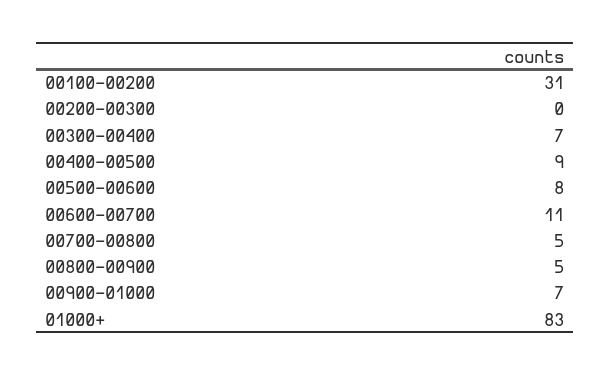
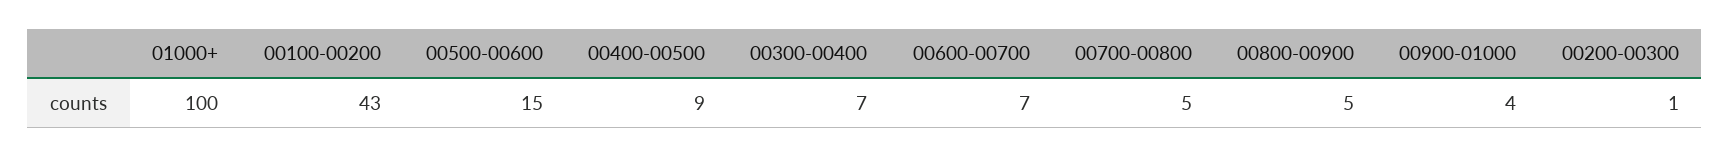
  {
-   "00100-00200": 31,
+   "00100-00200": 43,
-   "00200-00300": 0,
+   "00200-00300": 1,
    "00300-00400": 7,
    "00400-00500": 9,
-   "00500-00600": 8,
+   "00500-00600": 15,
-   "00600-00700": 11,
+   "00600-00700": 7,
    "00700-00800": 5,
    "00800-00900": 5,
-   "00900-01000": 7,
+   "00900-01000": 4,
-   "01000+": 83
+   "01000+": 100
  }

